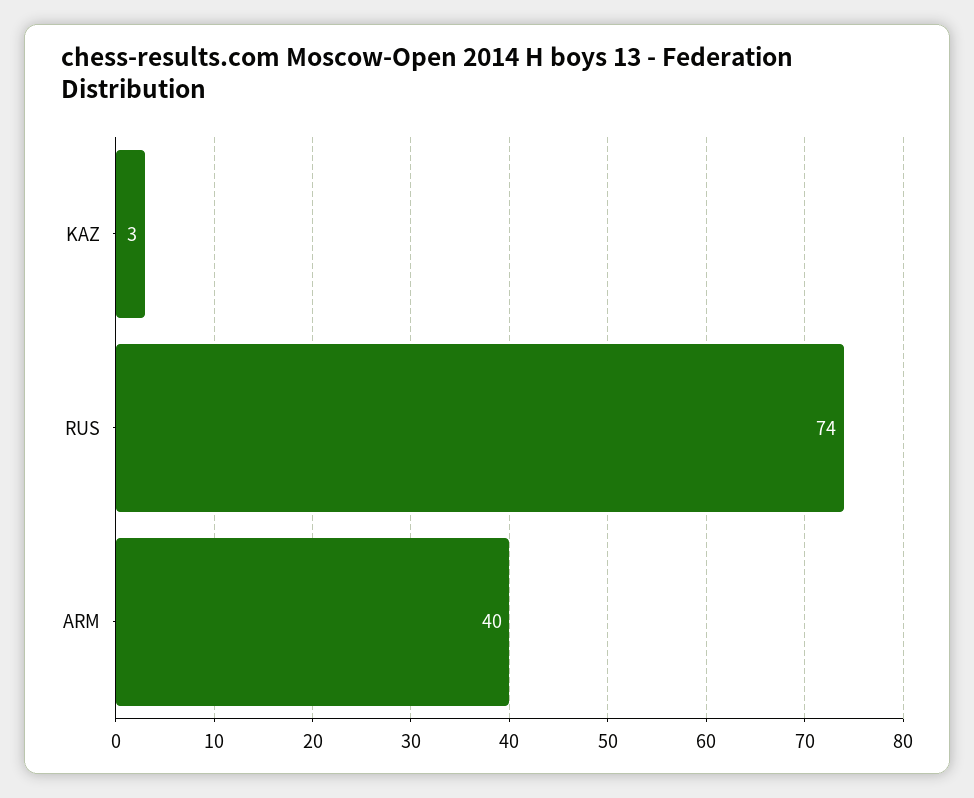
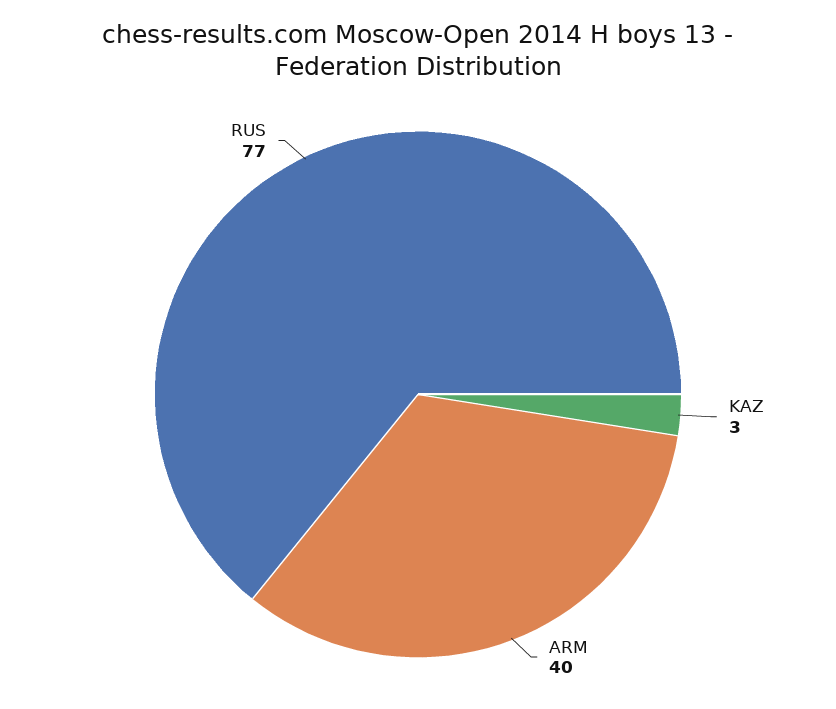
  {
    "KAZ": 3,
-   "RUS": 74,
+   "RUS": 77,
    "ARM": 40
  }

